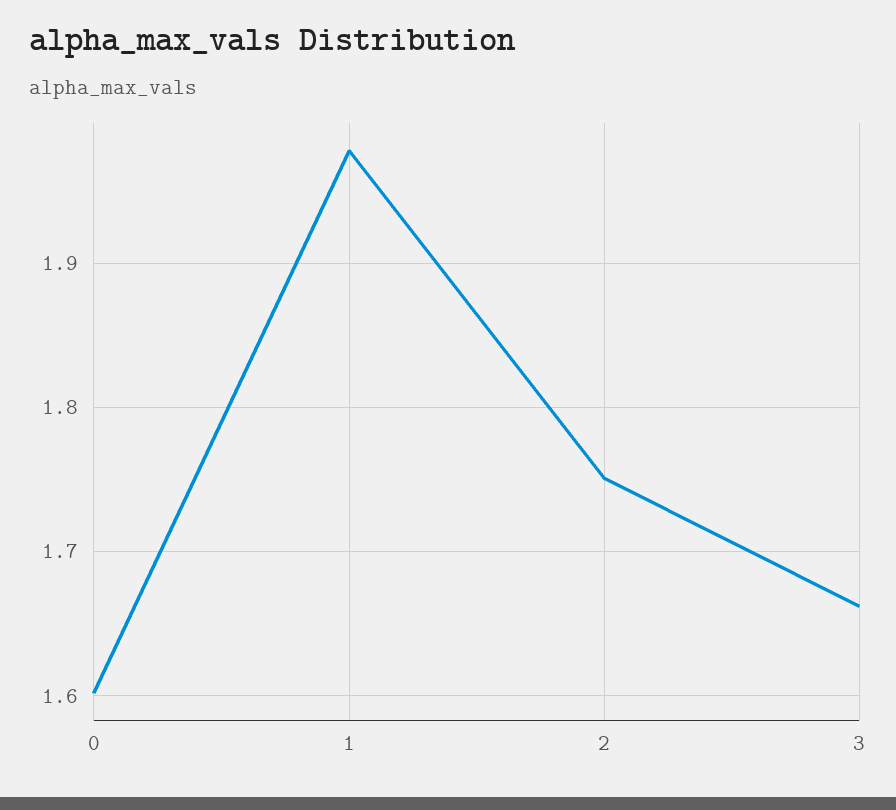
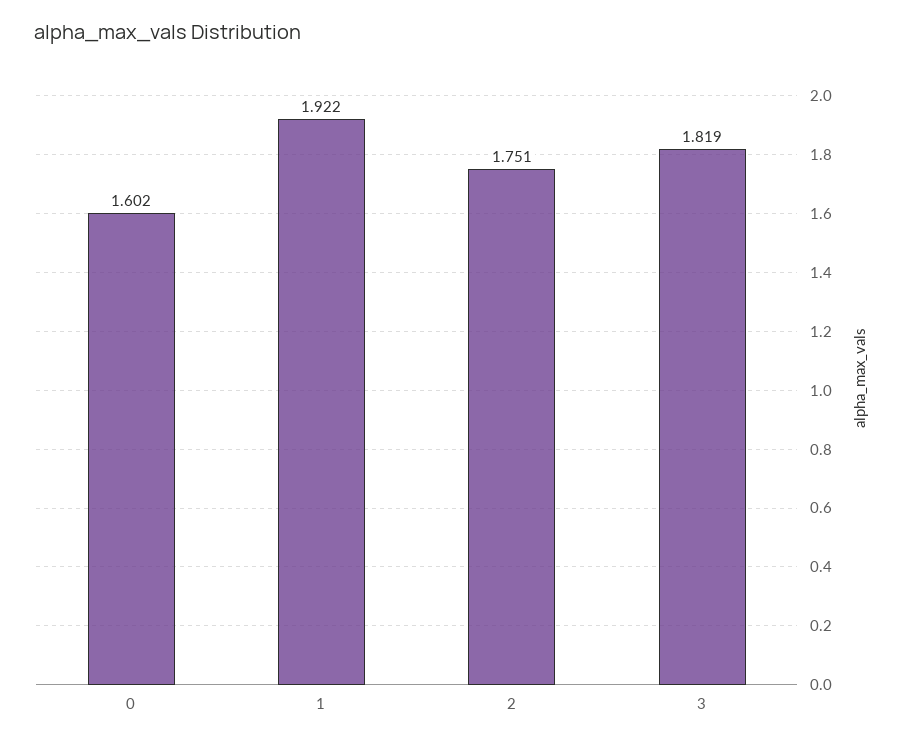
  {
    "0": 1.602,
-   "1": 1.98,
+   "1": 1.922,
    "2": 1.751,
-   "3": 1.66
+   "3": 1.819
  }

